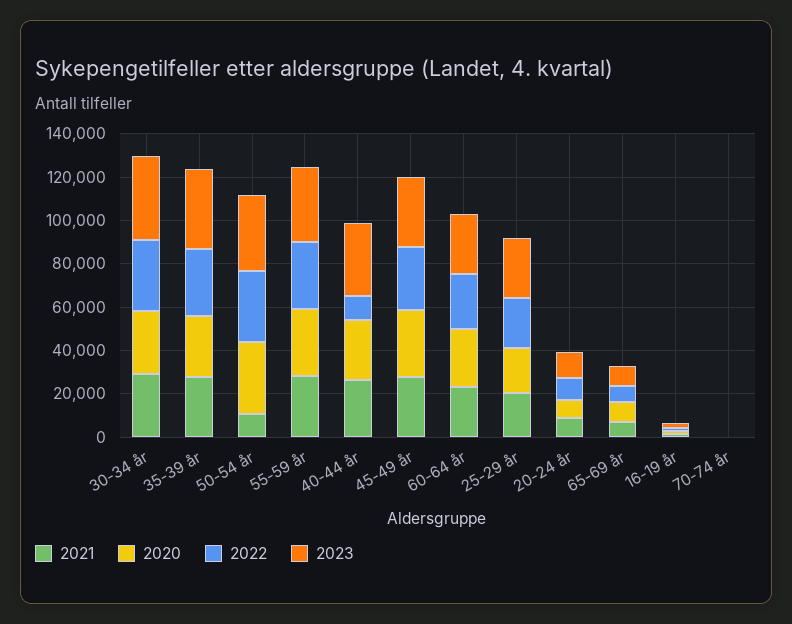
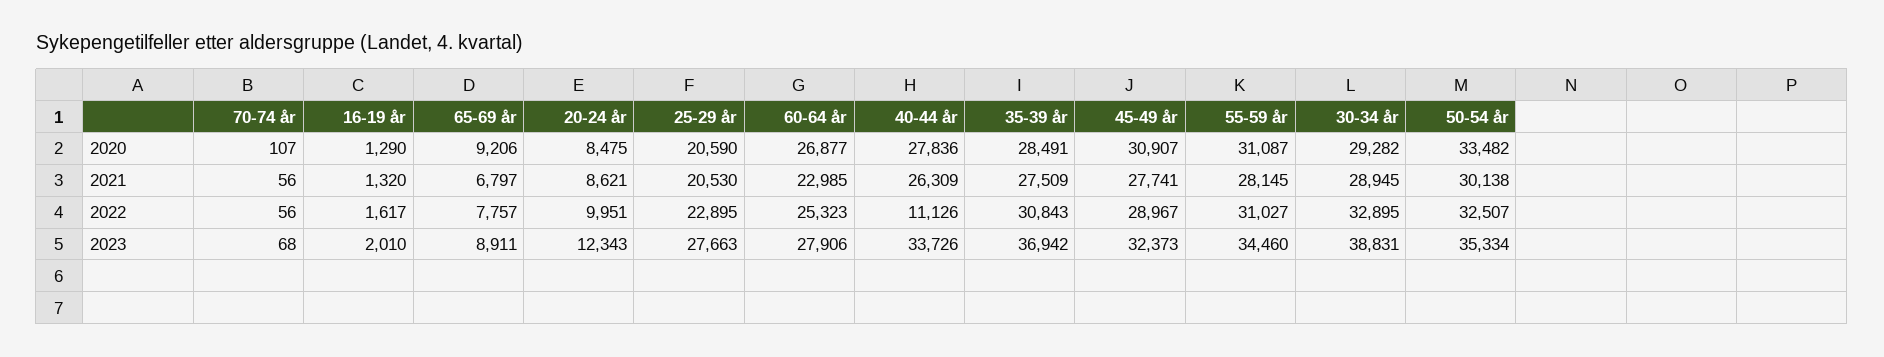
  {
    "2021": {
      "30-34 år": 28945,
      "35-39 år": 27509,
-     "50-54 år": 10000,
+     "50-54 år": 30138,
      "55-59 år": 28145,
      "40-44 år": 26309,
      "45-49 år": 27741,
      "60-64 år": 22985,
      "25-29 år": 20530,
      "20-24 år": 8621,
      "65-69 år": 6797,
      "16-19 år": 1320,
      "70-74 år": 56
    },
    "2020": {
      "30-34 år": 29282,
      "35-39 år": 28491,
      "50-54 år": 33482,
      "55-59 år": 31087,
      "40-44 år": 27836,
      "45-49 år": 30907,
      "60-64 år": 26877,
      "25-29 år": 20590,
      "20-24 år": 8475,
      "65-69 år": 9206,
      "16-19 år": 1290,
      "70-74 år": 107
    },
    "2022": {
      "30-34 år": 32895,
      "35-39 år": 30843,
      "50-54 år": 32507,
      "55-59 år": 31027,
      "40-44 år": 11126,
      "45-49 år": 28967,
      "60-64 år": 25323,
      "25-29 år": 22895,
      "20-24 år": 9951,
      "65-69 år": 7757,
      "16-19 år": 1617,
      "70-74 år": 56
    },
    "2023": {
      "30-34 år": 38831,
      "35-39 år": 36942,
      "50-54 år": 35334,
      "55-59 år": 34460,
      "40-44 år": 33726,
      "45-49 år": 32373,
      "60-64 år": 27906,
      "25-29 år": 27663,
      "20-24 år": 12343,
      "65-69 år": 8911,
      "16-19 år": 2010,
      "70-74 år": 68
    }
  }

